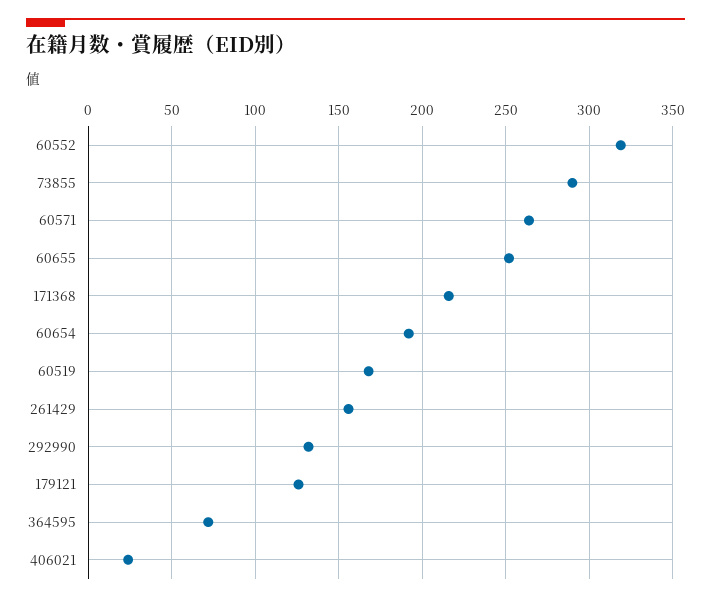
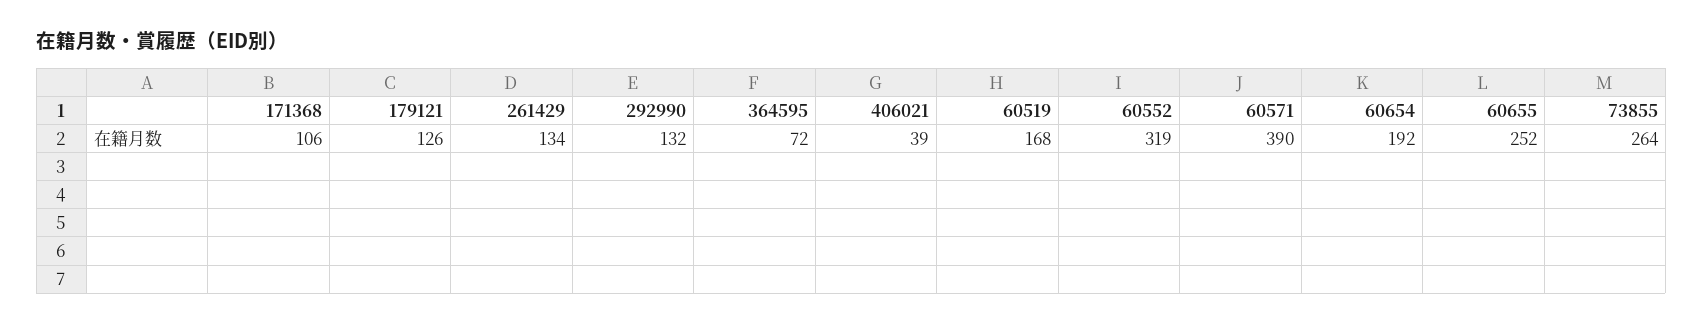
  {
    "60552": 319,
-   "73855": 290,
+   "73855": 264,
-   "60571": 265,
+   "60571": 390,
    "60655": 252,
-   "171368": 215,
+   "171368": 106,
    "60654": 192,
    "60519": 168,
-   "261429": 155,
+   "261429": 134,
    "292990": 132,
    "179121": 126,
    "364595": 72,
-   "406021": 25
+   "406021": 39
  }

